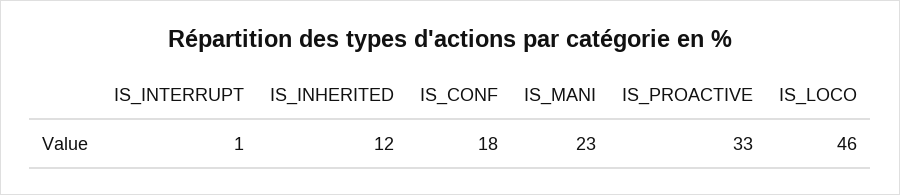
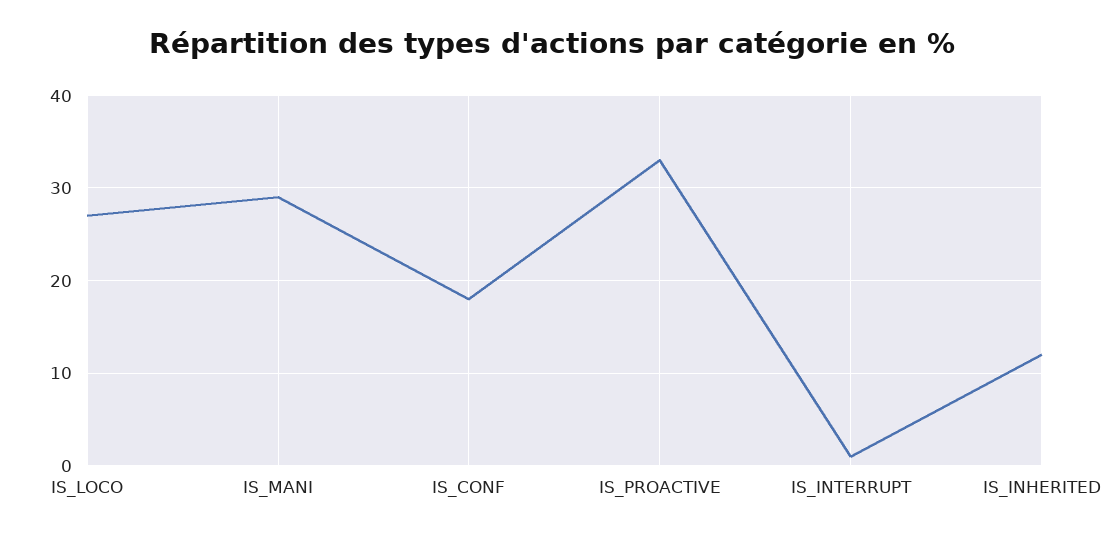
  {
    "IS_INTERRUPT": 1,
    "IS_INHERITED": 12,
    "IS_CONF": 18,
-   "IS_MANI": 23,
+   "IS_MANI": 29,
    "IS_PROACTIVE": 33,
-   "IS_LOCO": 46
+   "IS_LOCO": 27
  }

